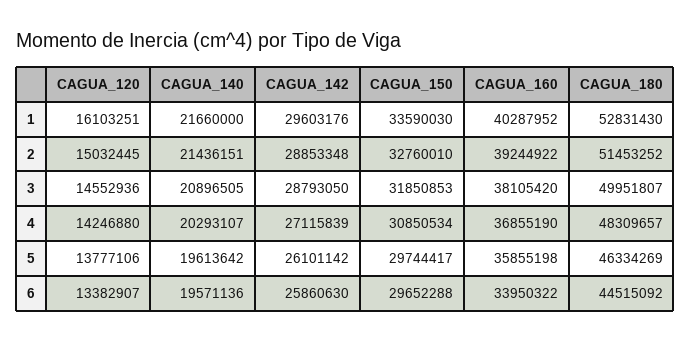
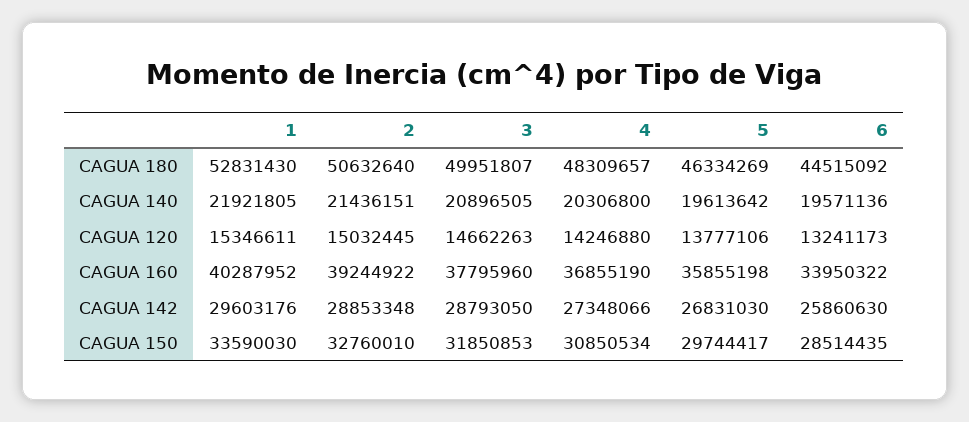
  {
    "CAGUA_120": {
-     "1": 16103251,
+     "1": 15346611,
      "2": 15032445,
-     "3": 14552936,
+     "3": 14662263,
      "4": 14246880,
      "5": 13777106,
-     "6": 13382907
+     "6": 13241173
    },
    "CAGUA_140": {
-     "1": 21660000,
+     "1": 21921805,
      "2": 21436151,
      "3": 20896505,
-     "4": 20293107,
+     "4": 20306800,
      "5": 19613642,
      "6": 19571136
    },
    "CAGUA_142": {
      "1": 29603176,
      "2": 28853348,
      "3": 28793050,
-     "4": 27115839,
+     "4": 27348066,
-     "5": 26101142,
+     "5": 26831030,
      "6": 25860630
    },
    "CAGUA_150": {
      "1": 33590030,
      "2": 32760010,
      "3": 31850853,
      "4": 30850534,
      "5": 29744417,
-     "6": 29652288
+     "6": 28514435
    },
    "CAGUA_160": {
      "1": 40287952,
      "2": 39244922,
-     "3": 38105420,
+     "3": 37795960,
      "4": 36855190,
      "5": 35855198,
      "6": 33950322
    },
    "CAGUA_180": {
      "1": 52831430,
-     "2": 51453252,
+     "2": 50632640,
      "3": 49951807,
      "4": 48309657,
      "5": 46334269,
      "6": 44515092
    }
  }

